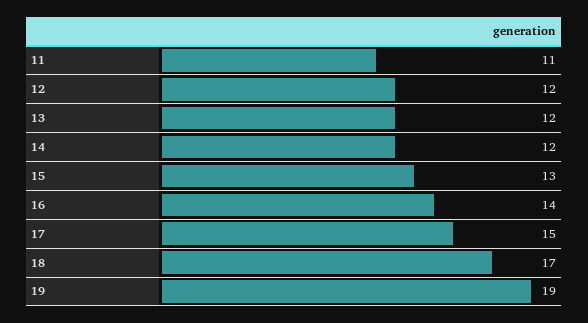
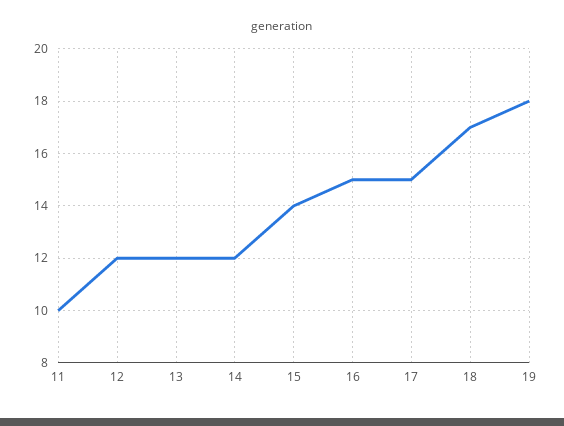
  {
-   "11": 11,
+   "11": 10,
    "12": 12,
    "13": 12,
    "14": 12,
-   "15": 13,
+   "15": 14,
-   "16": 14,
+   "16": 15,
    "17": 15,
    "18": 17,
-   "19": 19
+   "19": 18
  }

